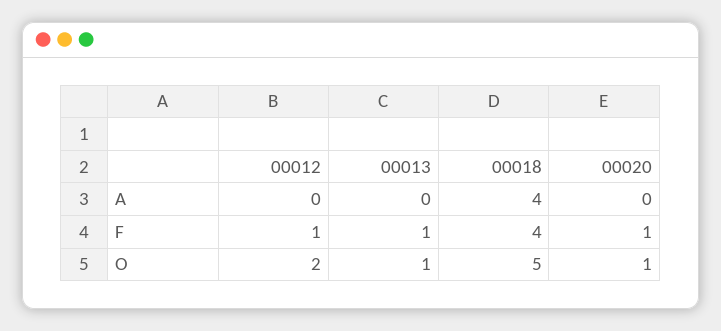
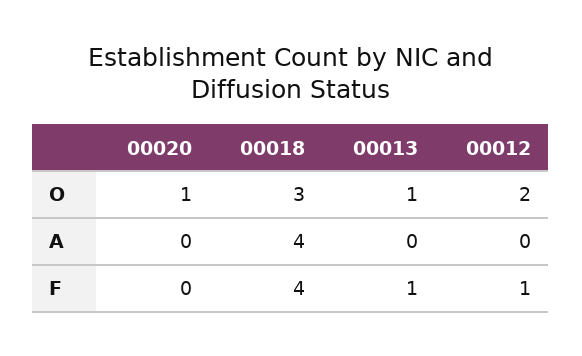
  {
    "00012": {
      "A": 0,
      "F": 1,
      "O": 2
    },
    "00013": {
      "A": 0,
      "F": 1,
      "O": 1
    },
    "00018": {
      "A": 4,
      "F": 4,
-     "O": 5
+     "O": 3
    },
    "00020": {
      "A": 0,
-     "F": 1,
+     "F": 0,
      "O": 1
    }
  }

